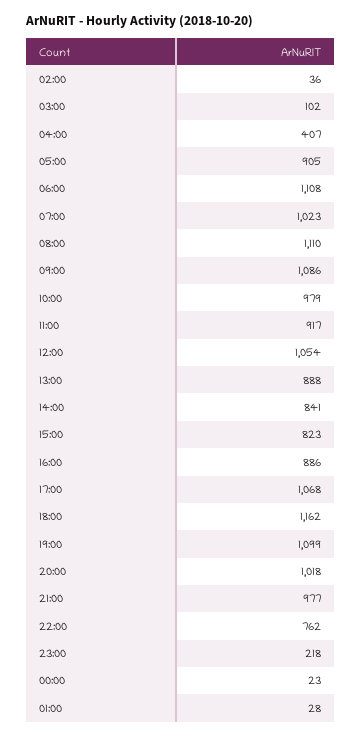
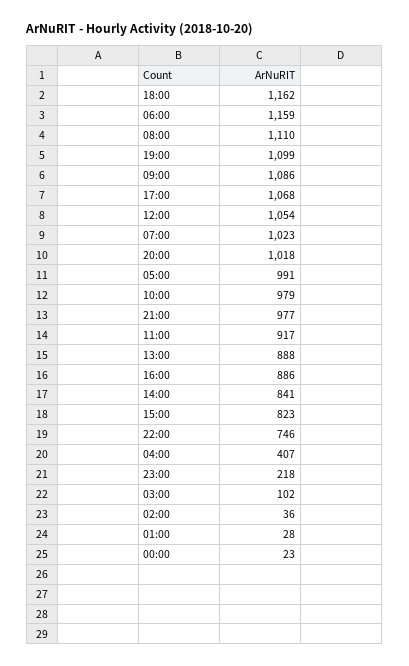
  {
    "02:00": 36,
    "03:00": 102,
    "04:00": 407,
-   "05:00": 905,
+   "05:00": 991,
-   "06:00": 1108,
+   "06:00": 1159,
    "07:00": 1023,
    "08:00": 1110,
    "09:00": 1086,
    "10:00": 979,
    "11:00": 917,
    "12:00": 1054,
    "13:00": 888,
    "14:00": 841,
    "15:00": 823,
    "16:00": 886,
    "17:00": 1068,
    "18:00": 1162,
    "19:00": 1099,
    "20:00": 1018,
    "21:00": 977,
-   "22:00": 762,
+   "22:00": 746,
    "23:00": 218,
    "00:00": 23,
    "01:00": 28
  }

